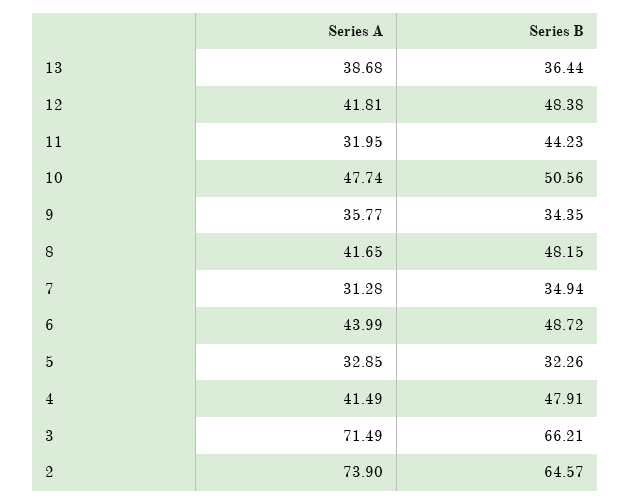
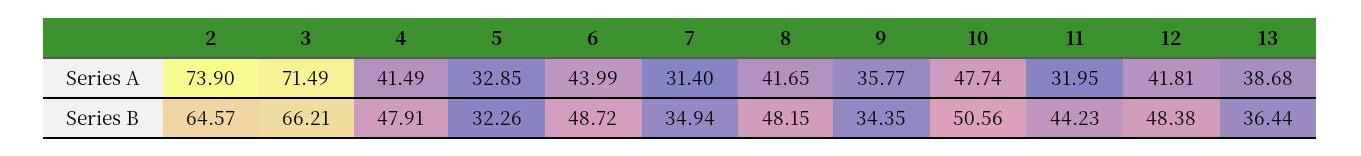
  {
    "Series A": {
      "13": 38.68,
      "12": 41.81,
      "11": 31.95,
      "10": 47.74,
      "9": 35.77,
      "8": 41.65,
-     "7": 31.28,
+     "7": 31.4,
      "6": 43.99,
      "5": 32.85,
      "4": 41.49,
      "3": 71.49,
      "2": 73.9
    },
    "Series B": {
      "13": 36.44,
      "12": 48.38,
      "11": 44.23,
      "10": 50.56,
      "9": 34.35,
      "8": 48.15,
      "7": 34.94,
      "6": 48.72,
      "5": 32.26,
      "4": 47.91,
      "3": 66.21,
      "2": 64.57
    }
  }

